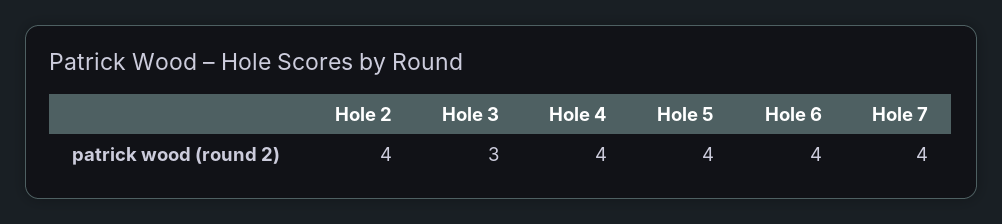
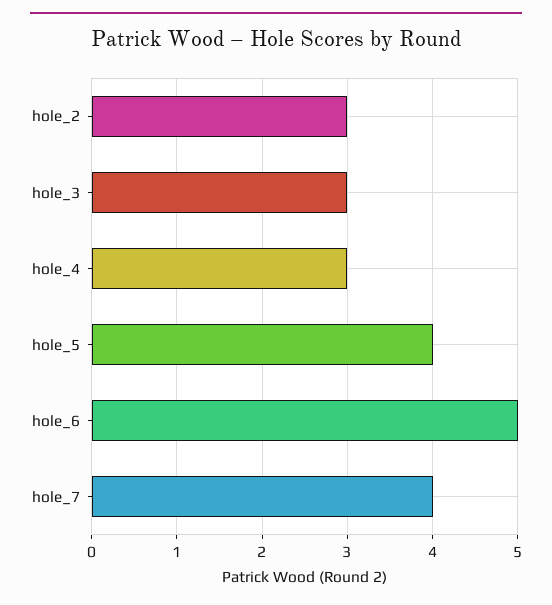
  {
-   "Hole 2": 4,
+   "Hole 2": 3,
    "Hole 3": 3,
-   "Hole 4": 4,
+   "Hole 4": 3,
    "Hole 5": 4,
-   "Hole 6": 4,
+   "Hole 6": 5,
    "Hole 7": 4
  }

